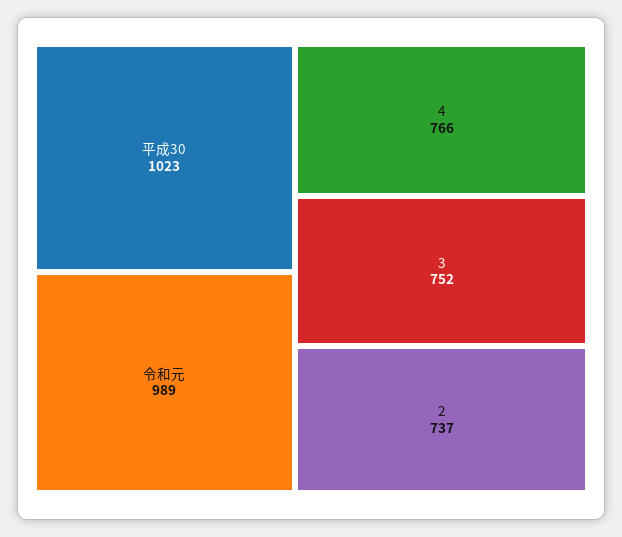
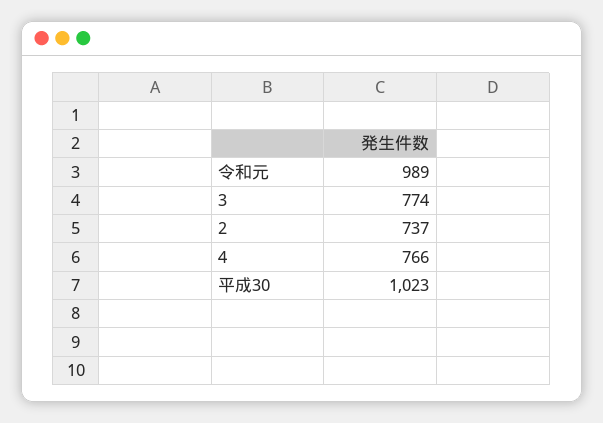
  {
    "平成30": 1023,
    "令和元": 989,
    "4": 766,
-   "3": 752,
+   "3": 774,
    "2": 737
  }

